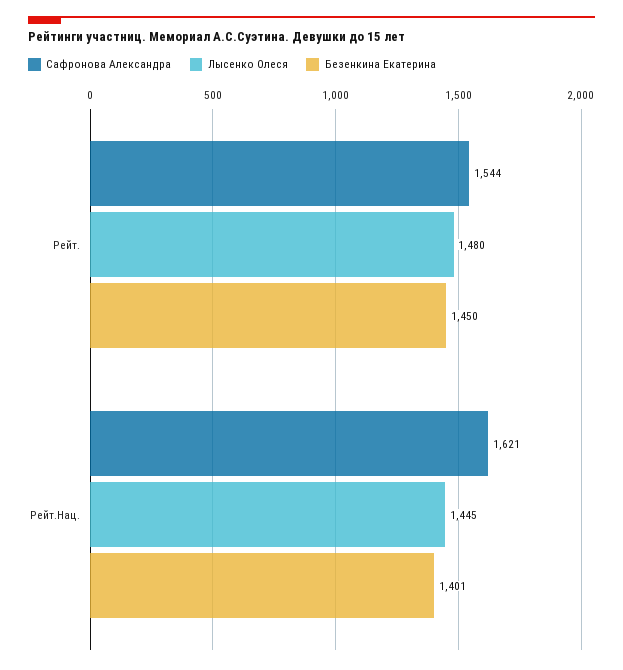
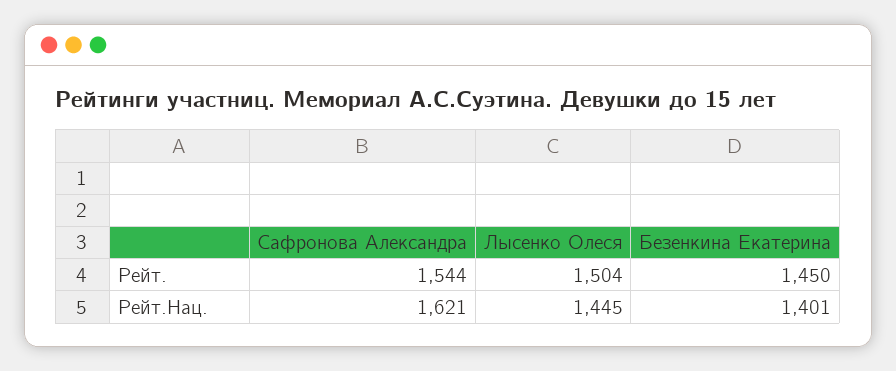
  {
    "Сафронова Александра": {
      "Рейт.": 1544,
      "Рейт.Нац.": 1621
    },
    "Лысенко Олеся": {
-     "Рейт.": 1480,
+     "Рейт.": 1504,
      "Рейт.Нац.": 1445
    },
    "Безенкина Екатерина": {
      "Рейт.": 1450,
      "Рейт.Нац.": 1401
    }
  }

